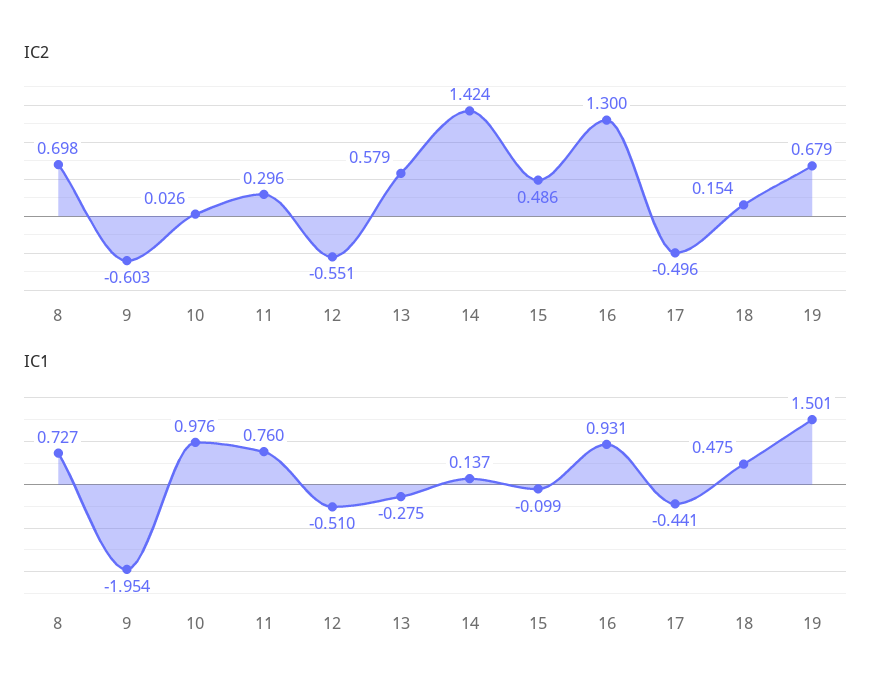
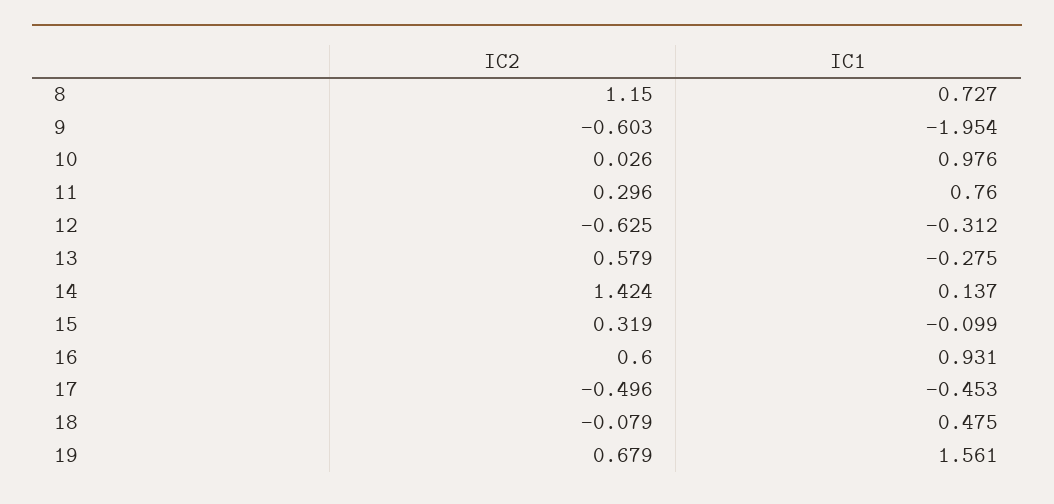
  {
    "IC2": {
-     "8": 0.698,
+     "8": 1.15,
      "9": -0.603,
      "10": 0.026,
      "11": 0.296,
-     "12": -0.551,
+     "12": -0.625,
      "13": 0.579,
      "14": 1.424,
-     "15": 0.486,
+     "15": 0.319,
-     "16": 1.3,
+     "16": 0.6,
      "17": -0.496,
-     "18": 0.154,
+     "18": -0.079,
      "19": 0.679
    },
    "IC1": {
      "8": 0.727,
      "9": -1.954,
      "10": 0.976,
      "11": 0.76,
-     "12": -0.51,
+     "12": -0.312,
      "13": -0.275,
      "14": 0.137,
      "15": -0.099,
      "16": 0.931,
-     "17": -0.441,
+     "17": -0.453,
      "18": 0.475,
-     "19": 1.501
+     "19": 1.561
    }
  }

